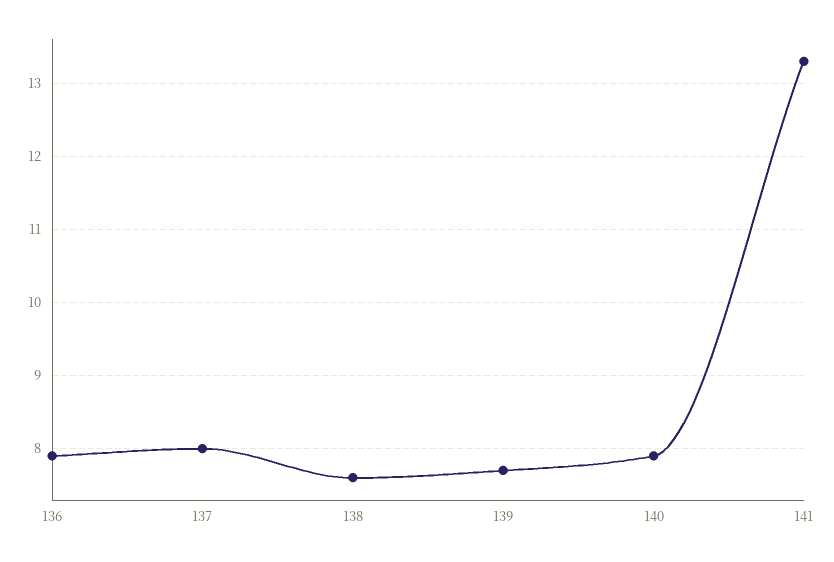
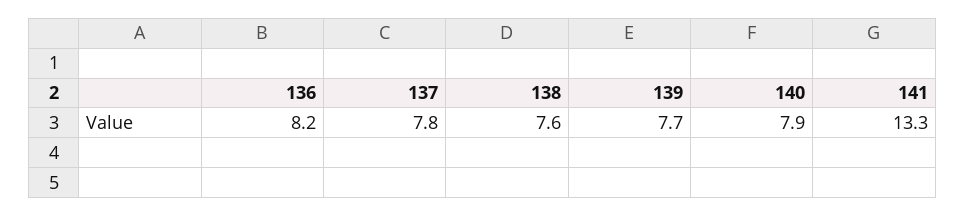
  {
-   "136": 7.9,
+   "136": 8.2,
-   "137": 8,
+   "137": 7.8,
    "138": 7.6,
    "139": 7.7,
    "140": 7.9,
    "141": 13.3
  }

